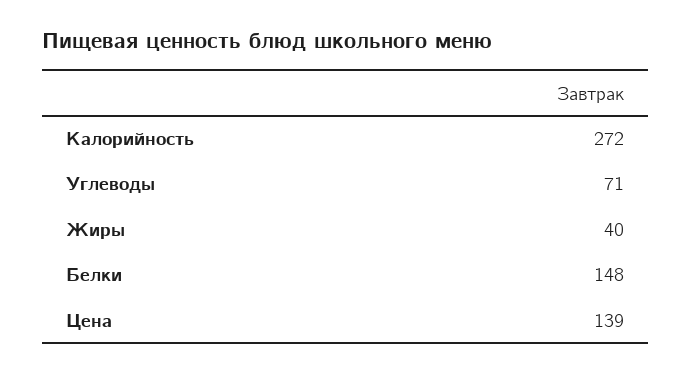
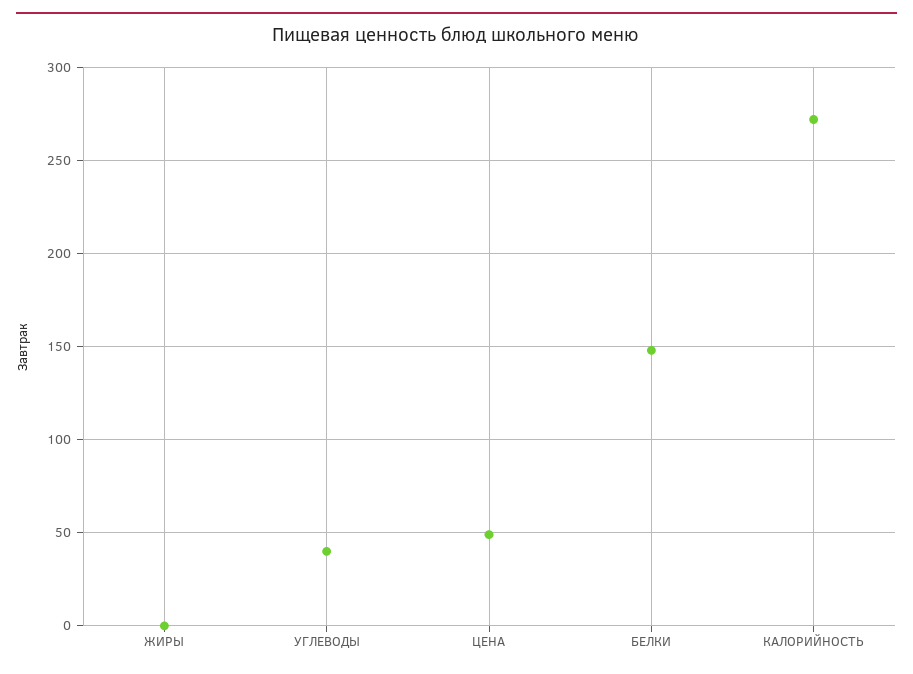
  {
    "Калорийность": 272,
-   "Углеводы": 71,
+   "Углеводы": 40,
-   "Жиры": 40,
+   "Жиры": 0,
    "Белки": 148,
-   "Цена": 139
+   "Цена": 50
  }

